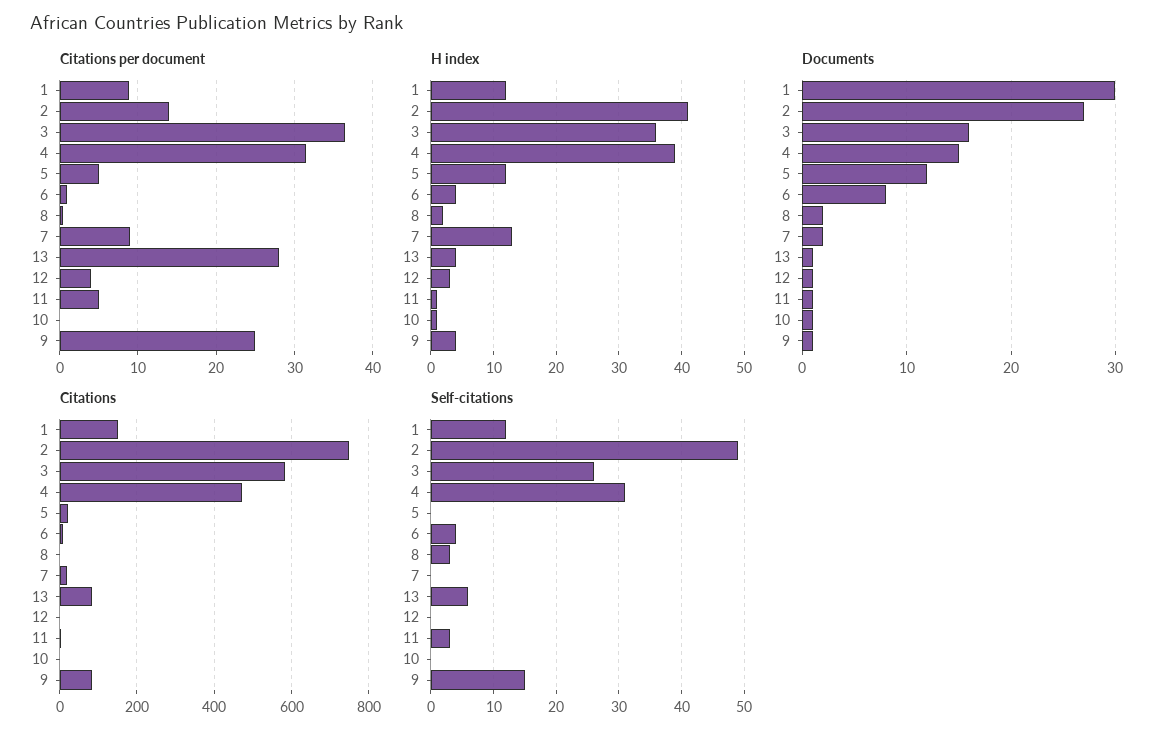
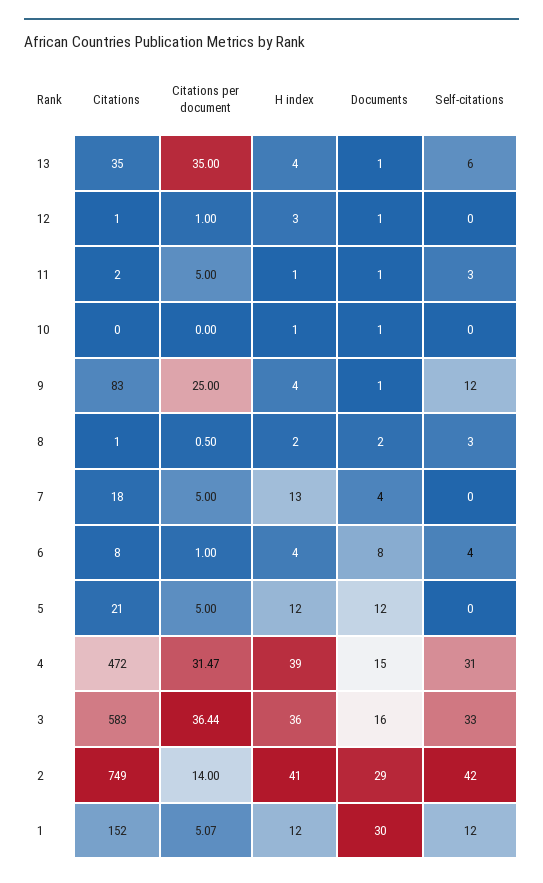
  {
    "Citations per document": {
-     "1": 9,
+     "1": 5.07,
      "2": 14,
      "3": 36.44,
      "4": 31.47,
      "5": 5,
      "6": 1,
      "8": 0.5,
-     "7": 9,
+     "7": 5,
-     "13": 28,
+     "13": 35,
-     "12": 4,
+     "12": 1,
      "11": 5,
      "10": 0,
      "9": 25
    },
    "H index": {
      "1": 12,
      "2": 41,
      "3": 36,
      "4": 39,
      "5": 12,
      "6": 4,
      "8": 2,
      "7": 13,
      "13": 4,
      "12": 3,
      "11": 1,
      "10": 1,
      "9": 4
    },
    "Documents": {
      "1": 30,
-     "2": 27,
+     "2": 29,
      "3": 16,
      "4": 15,
      "5": 12,
      "6": 8,
      "8": 2,
-     "7": 2,
+     "7": 4,
      "13": 1,
      "12": 1,
      "11": 1,
      "10": 1,
      "9": 1
    },
    "Citations": {
      "1": 152,
      "2": 749,
      "3": 583,
      "4": 472,
      "5": 21,
      "6": 8,
      "8": 1,
      "7": 18,
-     "13": 80,
+     "13": 35,
      "12": 1,
      "11": 2,
      "10": 0,
      "9": 83
    },
    "Self-citations": {
      "1": 12,
-     "2": 49,
+     "2": 42,
-     "3": 26,
+     "3": 33,
      "4": 31,
      "5": 0,
      "6": 4,
      "8": 3,
      "7": 0,
      "13": 6,
      "12": 0,
      "11": 3,
      "10": 0,
-     "9": 15
+     "9": 12
    }
  }

